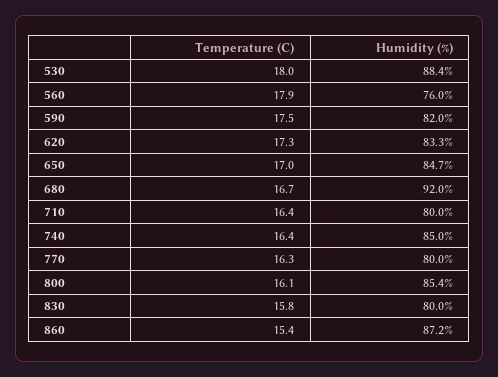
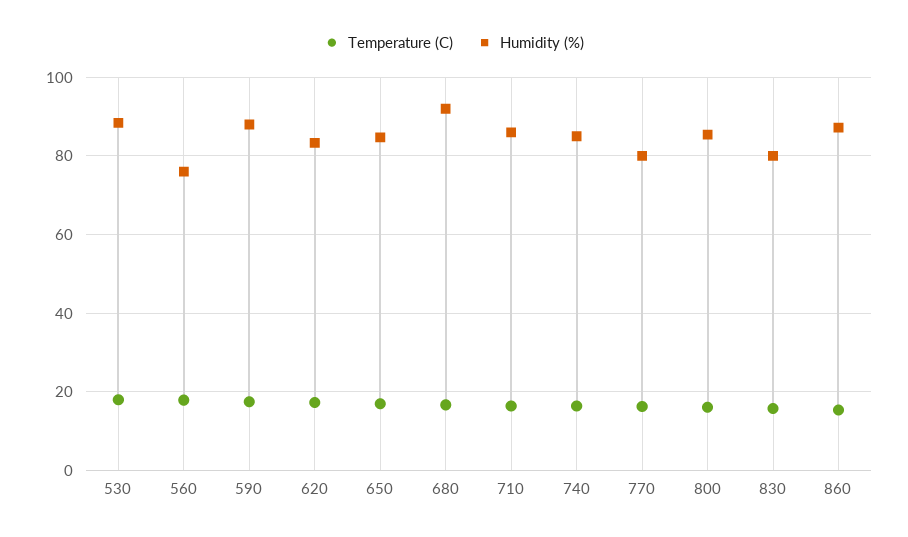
  {
    "Temperature (C)": {
      "530": 18,
      "560": 17.9,
      "590": 17.5,
      "620": 17.3,
      "650": 17,
      "680": 16.7,
      "710": 16.4,
      "740": 16.4,
      "770": 16.3,
      "800": 16.1,
      "830": 15.8,
      "860": 15.4
    },
    "Humidity (%)": {
      "530": 88.4,
      "560": 76,
-     "590": 82,
+     "590": 88,
      "620": 83.3,
      "650": 84.7,
      "680": 92,
-     "710": 80,
+     "710": 86,
      "740": 85,
      "770": 80,
      "800": 85.4,
      "830": 80,
      "860": 87.2
    }
  }

